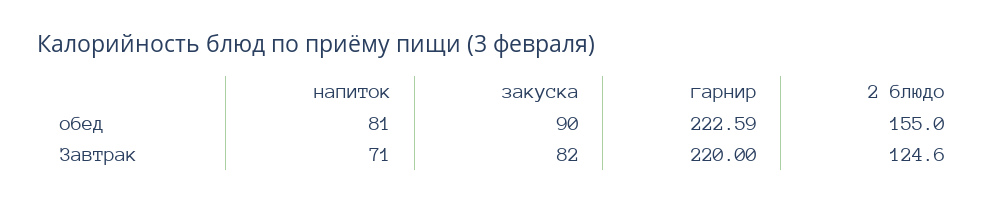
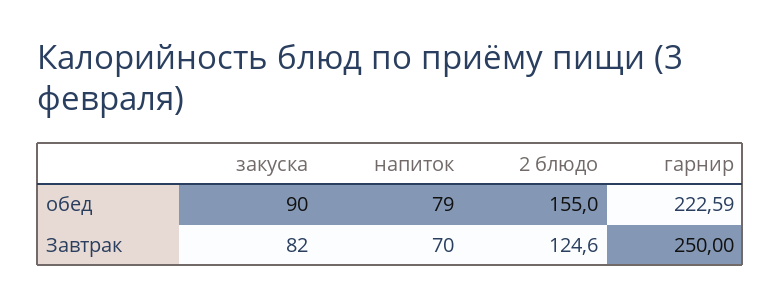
  {
    "напиток": {
-     "обед": 81,
+     "обед": 79,
-     "Завтрак": 71
+     "Завтрак": 70
    },
    "закуска": {
      "обед": 90,
      "Завтрак": 82
    },
    "гарнир": {
      "обед": 222.59,
-     "Завтрак": 220
+     "Завтрак": 250
    },
    "2 блюдо": {
      "обед": 155,
      "Завтрак": 124.6
    }
  }

